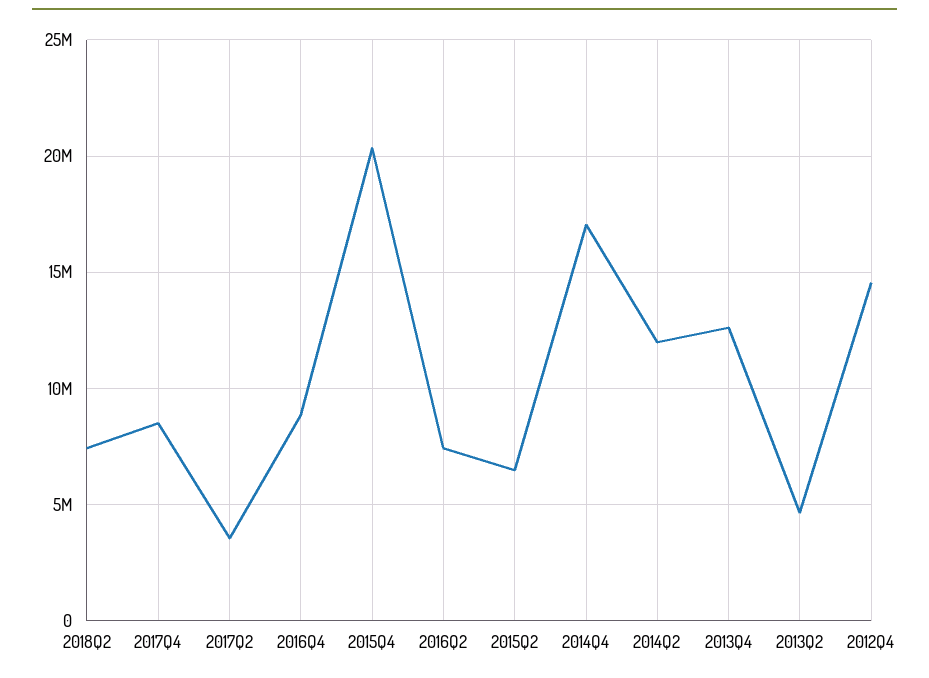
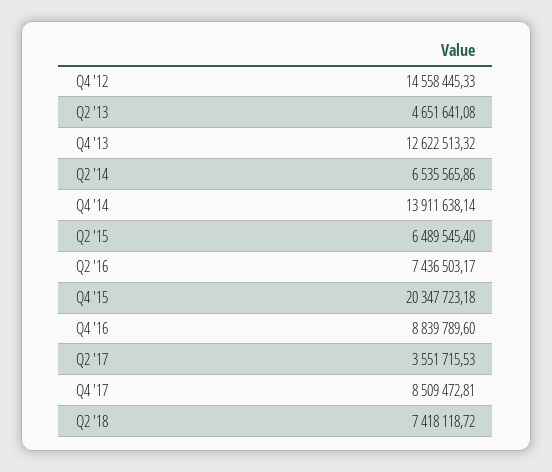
  {
    "2018Q2": 7418118.72,
    "2017Q4": 8509472.81,
    "2017Q2": 3551715.53,
    "2016Q4": 8839789.6,
    "2015Q4": 20347723.18,
    "2016Q2": 7436503.17,
    "2015Q2": 6489545.4,
-   "2014Q4": 17000000,
+   "2014Q4": 13911638.14,
-   "2014Q2": 12000000,
+   "2014Q2": 6535565.86,
    "2013Q4": 12622513.32,
    "2013Q2": 4651641.08,
    "2012Q4": 14558445.33
  }

